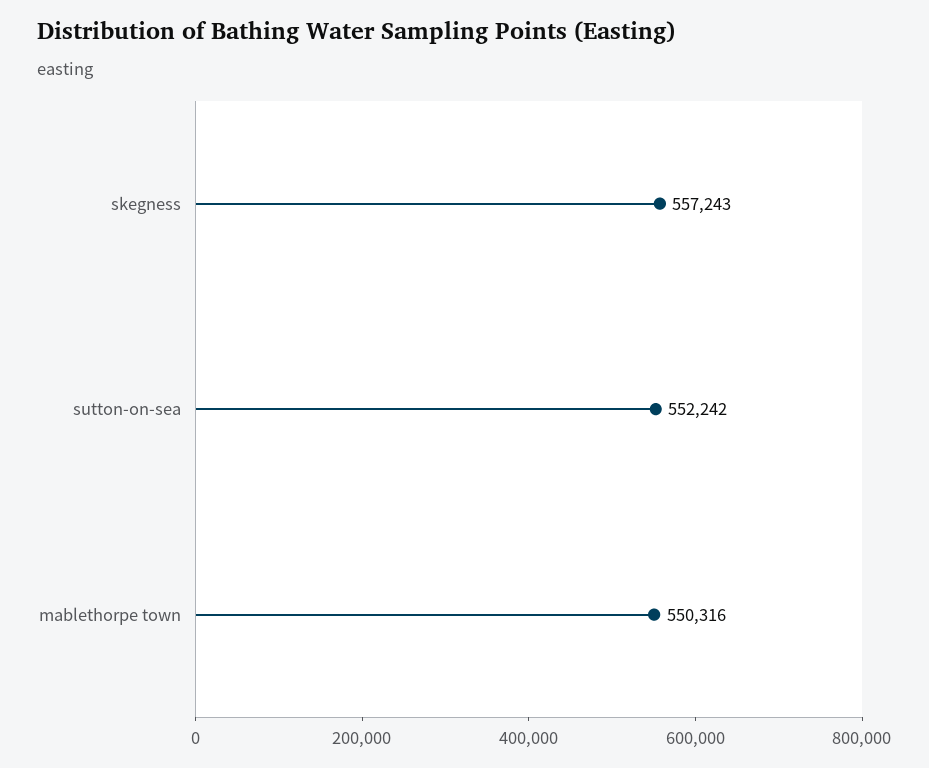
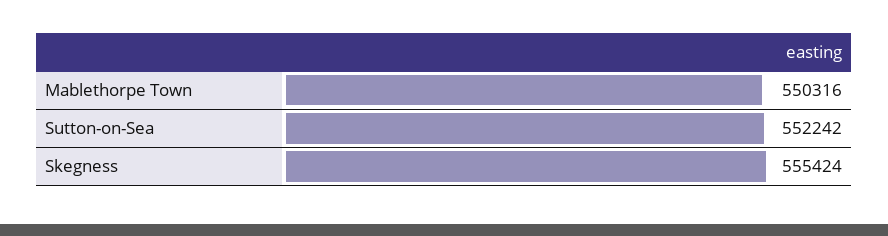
  {
-   "skegness": 557243,
+   "skegness": 555424,
    "sutton-on-sea": 552242,
    "mablethorpe town": 550316
  }

